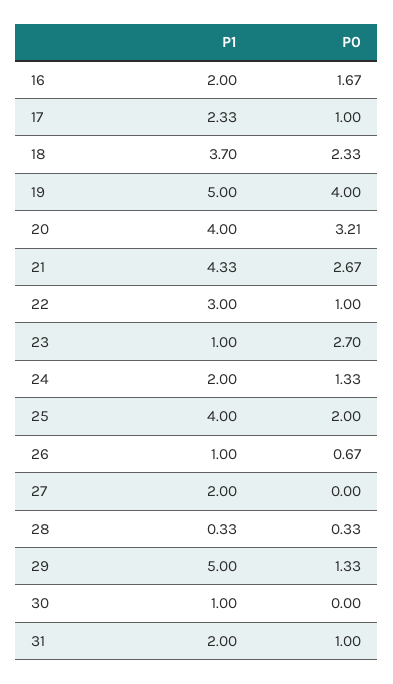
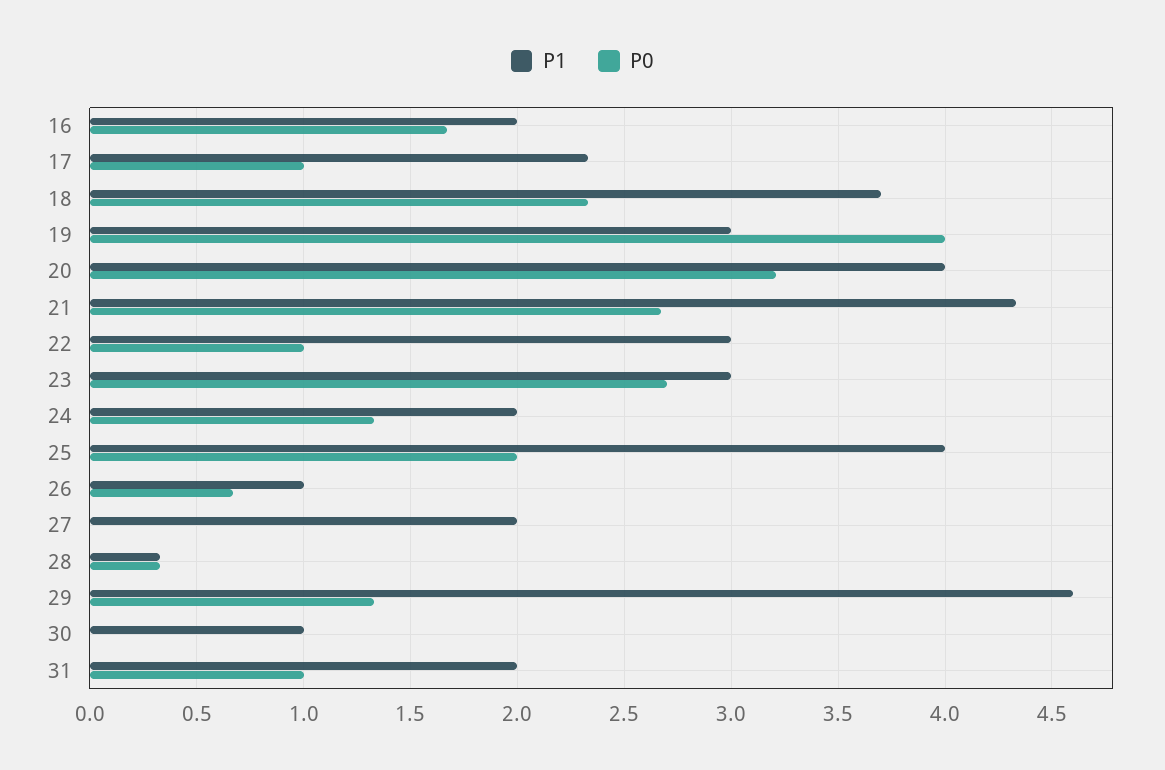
  {
    "P1": {
      "16": 2,
      "17": 2.33,
      "18": 3.7,
-     "19": 5,
+     "19": 3,
      "20": 4,
      "21": 4.33,
      "22": 3,
-     "23": 1,
+     "23": 3,
      "24": 2,
      "25": 4,
      "26": 1,
      "27": 2,
      "28": 0.33,
-     "29": 5,
+     "29": 4.6,
      "30": 1,
      "31": 2
    },
    "P0": {
      "16": 1.67,
      "17": 1,
      "18": 2.33,
      "19": 4,
      "20": 3.21,
      "21": 2.67,
      "22": 1,
      "23": 2.7,
      "24": 1.33,
      "25": 2,
      "26": 0.67,
      "27": 0,
      "28": 0.33,
      "29": 1.33,
      "30": 0,
      "31": 1
    }
  }

